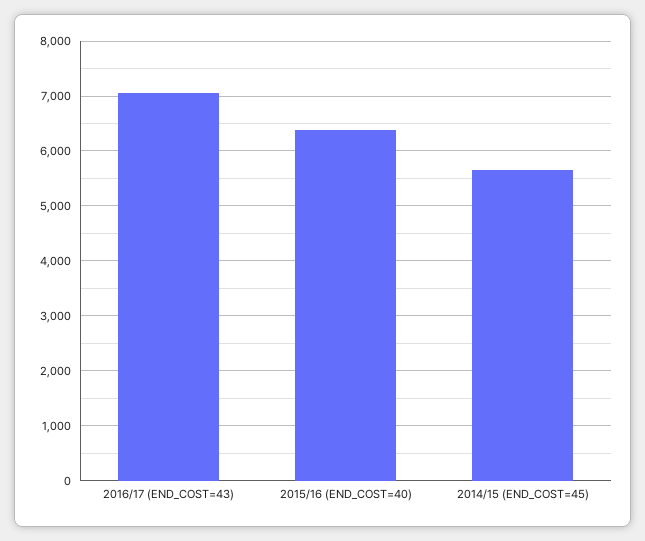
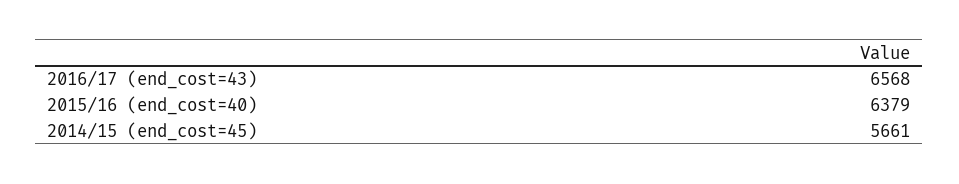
  {
-   "2016/17 (END_COST=43)": 7000,
+   "2016/17 (END_COST=43)": 6568,
    "2015/16 (END_COST=40)": 6379,
    "2014/15 (END_COST=45)": 5661
  }

